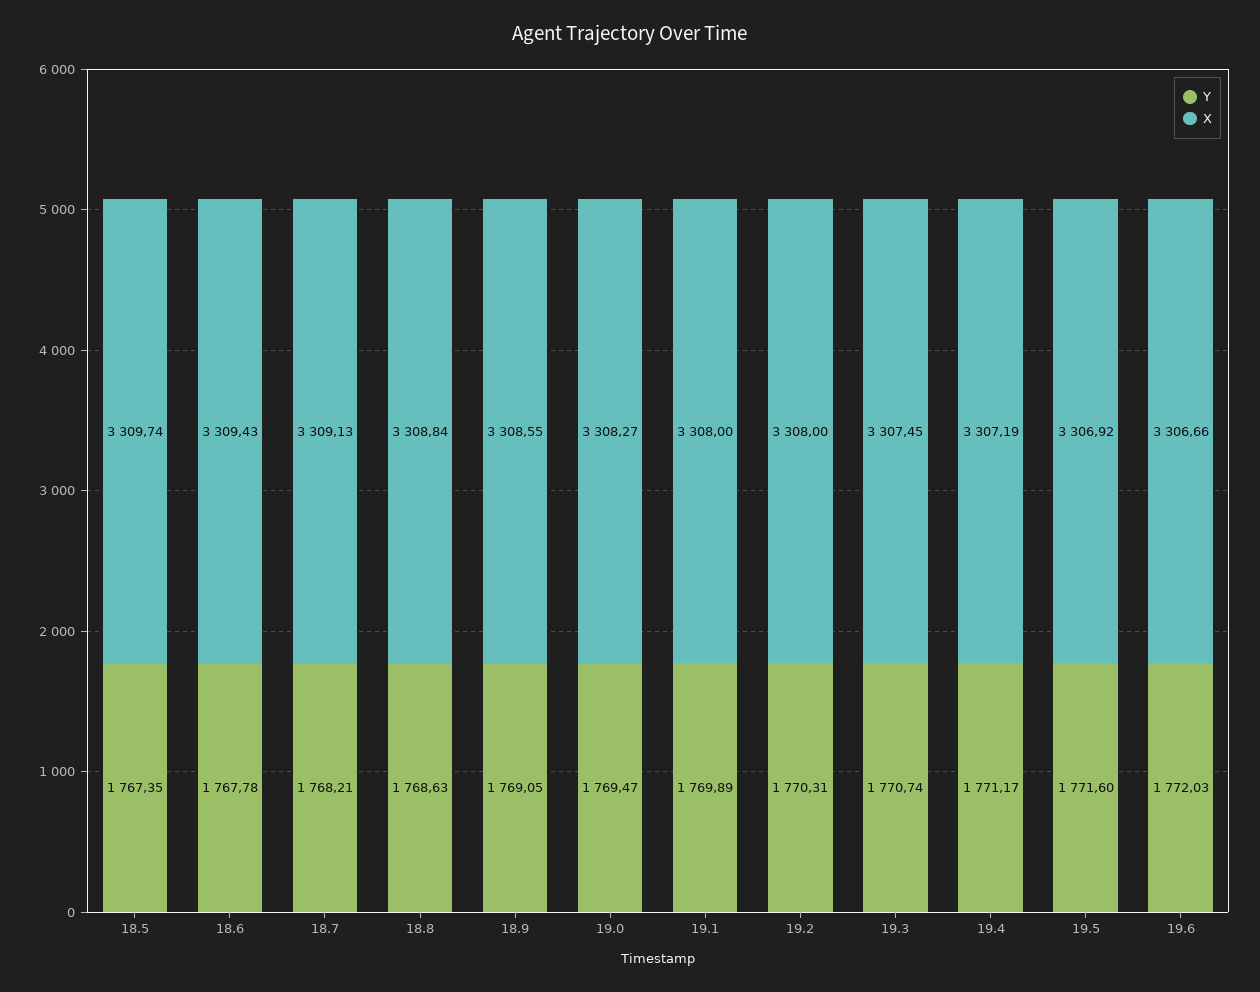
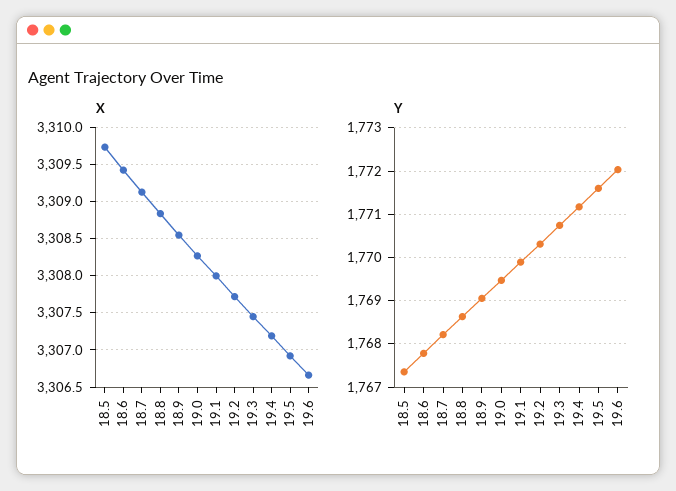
  {
    "Y": {
      "18.5": 1767.35,
      "18.6": 1767.78,
      "18.7": 1768.21,
      "18.8": 1768.63,
      "18.9": 1769.05,
      "19.0": 1769.47,
      "19.1": 1769.89,
      "19.2": 1770.31,
      "19.3": 1770.74,
      "19.4": 1771.17,
      "19.5": 1771.6,
      "19.6": 1772.03
    },
    "X": {
      "18.5": 3309.74,
      "18.6": 3309.43,
      "18.7": 3309.13,
      "18.8": 3308.84,
      "18.9": 3308.55,
      "19.0": 3308.27,
      "19.1": 3308,
-     "19.2": 3308,
+     "19.2": 3307.7,
      "19.3": 3307.45,
      "19.4": 3307.19,
      "19.5": 3306.92,
      "19.6": 3306.66
    }
  }

